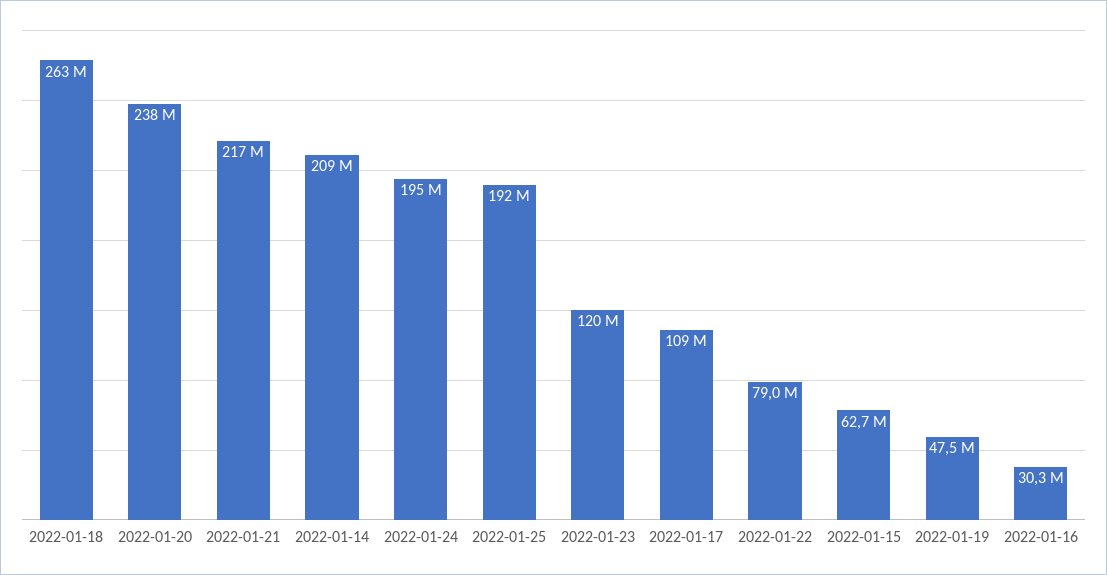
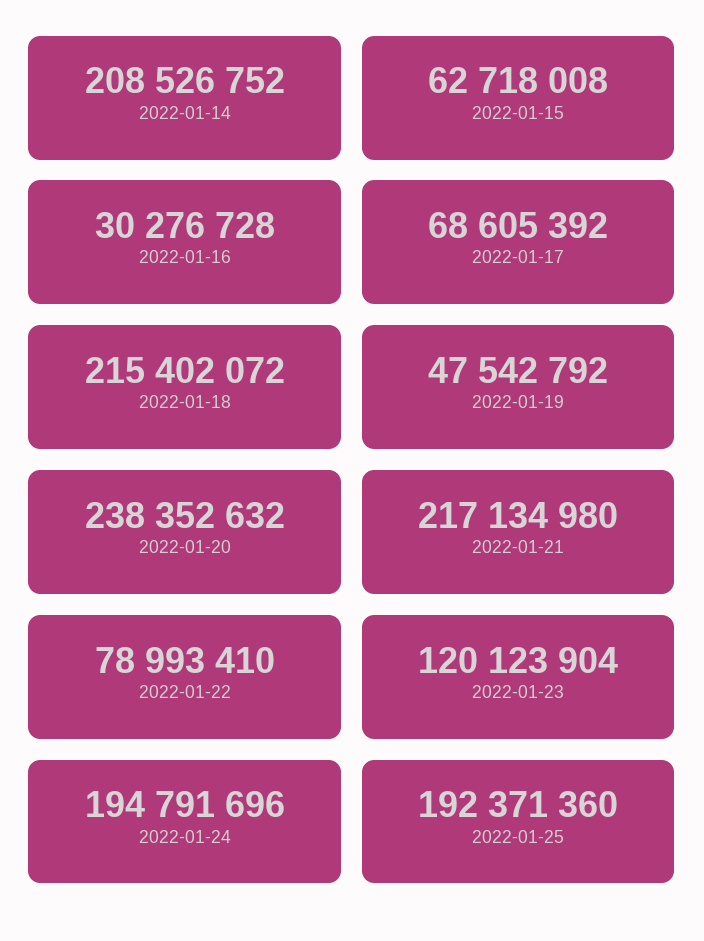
  {
-   "2022-01-18": 263000000,
+   "2022-01-18": 215402072,
    "2022-01-20": 238352632,
    "2022-01-21": 217134980,
    "2022-01-14": 208526752,
    "2022-01-24": 194791696,
    "2022-01-25": 192371360,
    "2022-01-23": 120123904,
-   "2022-01-17": 109000000,
+   "2022-01-17": 68605392,
    "2022-01-22": 78993410,
    "2022-01-15": 62718008,
    "2022-01-19": 47542792,
    "2022-01-16": 30276728
  }

